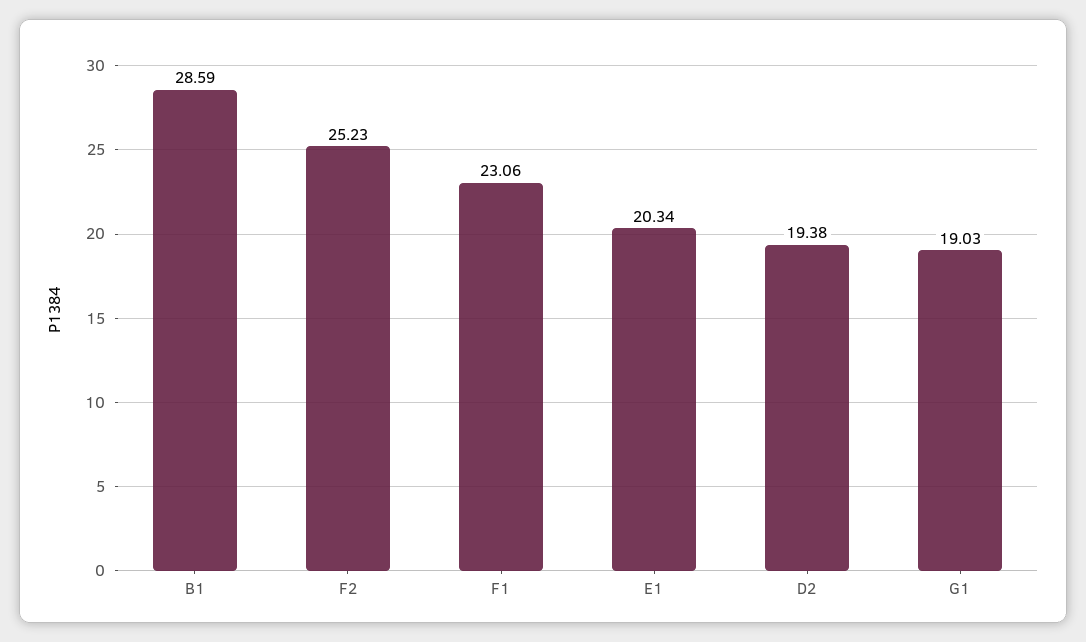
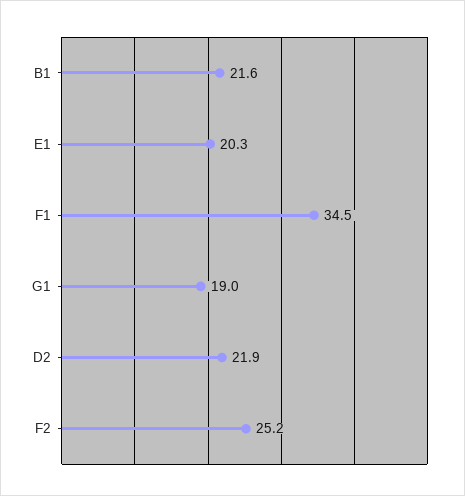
  {
-   "B1": 28.59,
+   "B1": 21.6,
    "F2": 25.23,
-   "F1": 23.06,
+   "F1": 34.5,
    "E1": 20.34,
-   "D2": 19.38,
+   "D2": 21.9,
    "G1": 19.03
  }

